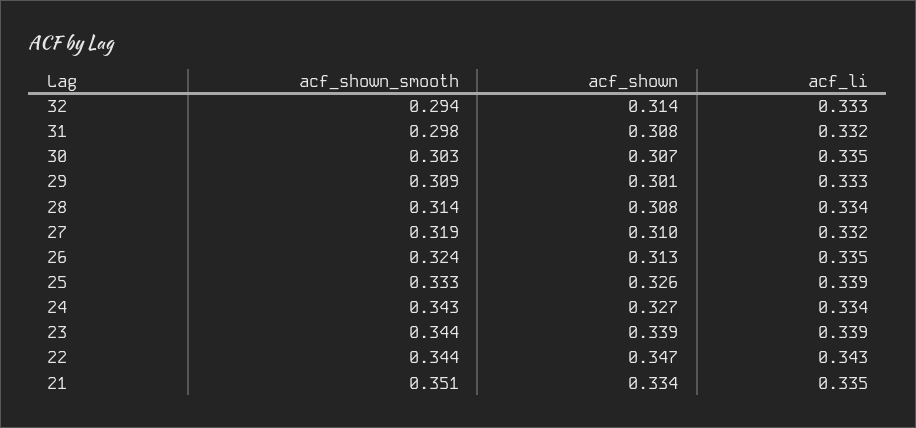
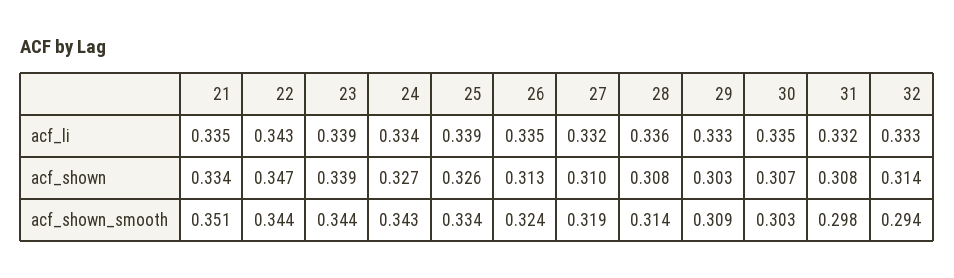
  {
    "acf_shown_smooth": {
      "32": 0.294,
      "31": 0.298,
      "30": 0.303,
      "29": 0.309,
      "28": 0.314,
      "27": 0.319,
      "26": 0.324,
-     "25": 0.333,
+     "25": 0.334,
      "24": 0.343,
      "23": 0.344,
      "22": 0.344,
      "21": 0.351
    },
    "acf_shown": {
      "32": 0.314,
      "31": 0.308,
      "30": 0.307,
-     "29": 0.301,
+     "29": 0.303,
      "28": 0.308,
      "27": 0.31,
      "26": 0.313,
      "25": 0.326,
      "24": 0.327,
      "23": 0.339,
      "22": 0.347,
      "21": 0.334
    },
    "acf_li": {
      "32": 0.333,
      "31": 0.332,
      "30": 0.335,
      "29": 0.333,
-     "28": 0.334,
+     "28": 0.336,
      "27": 0.332,
      "26": 0.335,
      "25": 0.339,
      "24": 0.334,
      "23": 0.339,
      "22": 0.343,
      "21": 0.335
    }
  }

